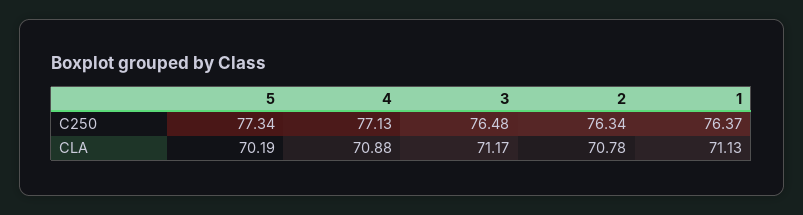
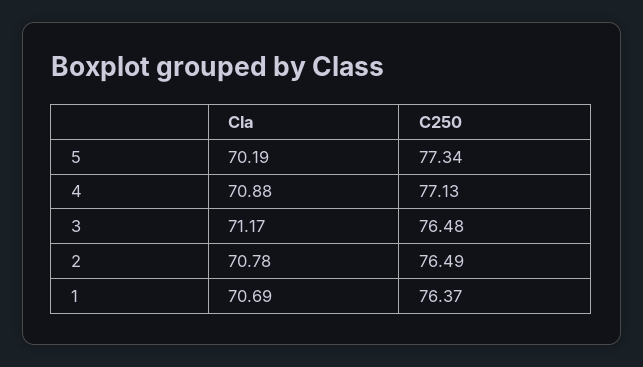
  {
    "5": {
      "C250": 77.34,
      "CLA": 70.19
    },
    "4": {
      "C250": 77.13,
      "CLA": 70.88
    },
    "3": {
      "C250": 76.48,
      "CLA": 71.17
    },
    "2": {
-     "C250": 76.34,
+     "C250": 76.49,
      "CLA": 70.78
    },
    "1": {
      "C250": 76.37,
-     "CLA": 71.13
+     "CLA": 70.69
    }
  }

